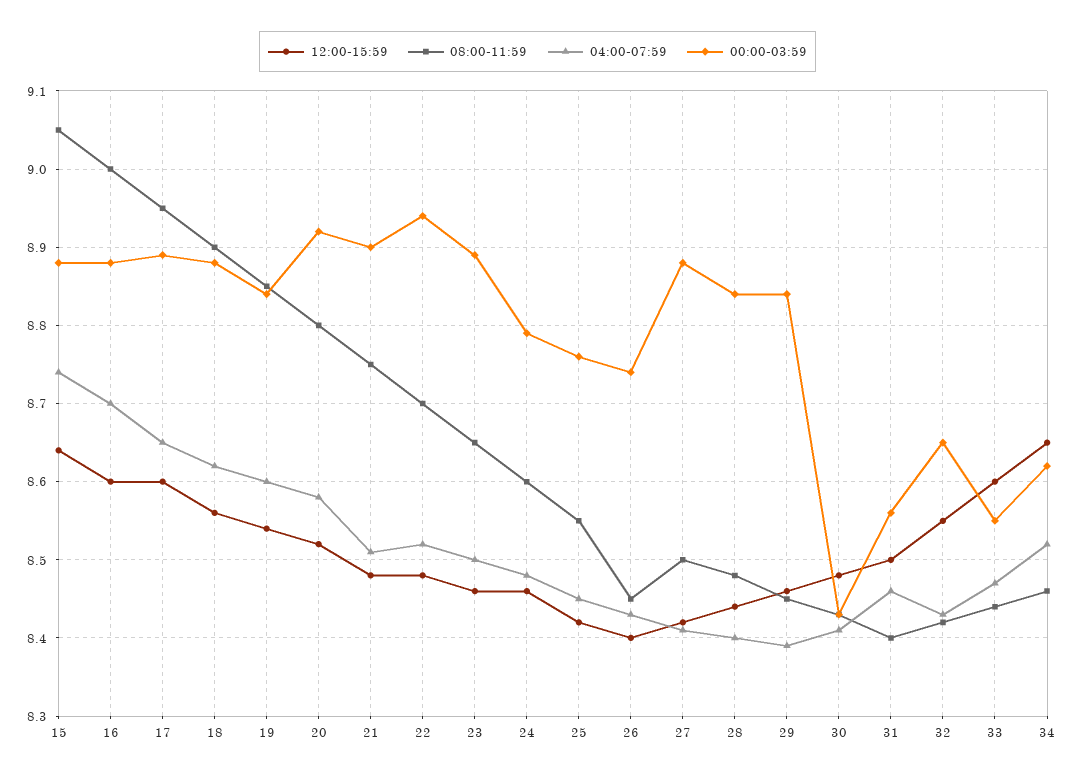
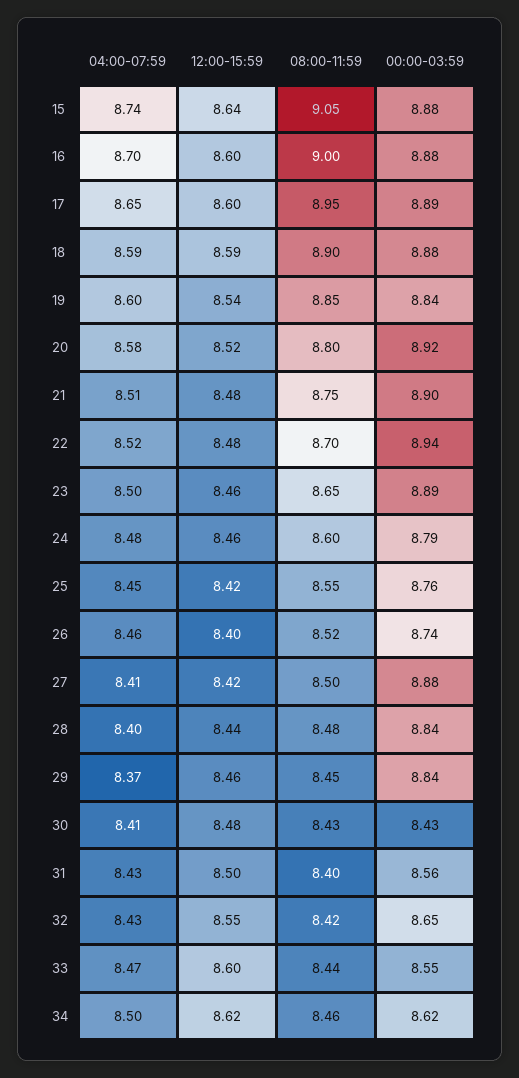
  {
    "12:00-15:59": {
      "15": 8.64,
      "16": 8.6,
      "17": 8.6,
-     "18": 8.56,
+     "18": 8.59,
      "19": 8.54,
      "20": 8.52,
      "21": 8.48,
      "22": 8.48,
      "23": 8.46,
      "24": 8.46,
      "25": 8.42,
      "26": 8.4,
      "27": 8.42,
      "28": 8.44,
      "29": 8.46,
      "30": 8.48,
      "31": 8.5,
      "32": 8.55,
      "33": 8.6,
-     "34": 8.65
+     "34": 8.62
    },
    "08:00-11:59": {
      "15": 9.05,
      "16": 9,
      "17": 8.95,
      "18": 8.9,
      "19": 8.85,
      "20": 8.8,
      "21": 8.75,
      "22": 8.7,
      "23": 8.65,
      "24": 8.6,
      "25": 8.55,
-     "26": 8.45,
+     "26": 8.52,
      "27": 8.5,
      "28": 8.48,
      "29": 8.45,
      "30": 8.43,
      "31": 8.4,
      "32": 8.42,
      "33": 8.44,
      "34": 8.46
    },
    "04:00-07:59": {
      "15": 8.74,
      "16": 8.7,
      "17": 8.65,
-     "18": 8.62,
+     "18": 8.59,
      "19": 8.6,
      "20": 8.58,
      "21": 8.51,
      "22": 8.52,
      "23": 8.5,
      "24": 8.48,
      "25": 8.45,
-     "26": 8.43,
+     "26": 8.46,
      "27": 8.41,
      "28": 8.4,
-     "29": 8.39,
+     "29": 8.37,
      "30": 8.41,
-     "31": 8.46,
+     "31": 8.43,
      "32": 8.43,
      "33": 8.47,
-     "34": 8.52
+     "34": 8.5
    },
    "00:00-03:59": {
      "15": 8.88,
      "16": 8.88,
      "17": 8.89,
      "18": 8.88,
      "19": 8.84,
      "20": 8.92,
      "21": 8.9,
      "22": 8.94,
      "23": 8.89,
      "24": 8.79,
      "25": 8.76,
      "26": 8.74,
      "27": 8.88,
      "28": 8.84,
      "29": 8.84,
      "30": 8.43,
      "31": 8.56,
      "32": 8.65,
      "33": 8.55,
      "34": 8.62
    }
  }

